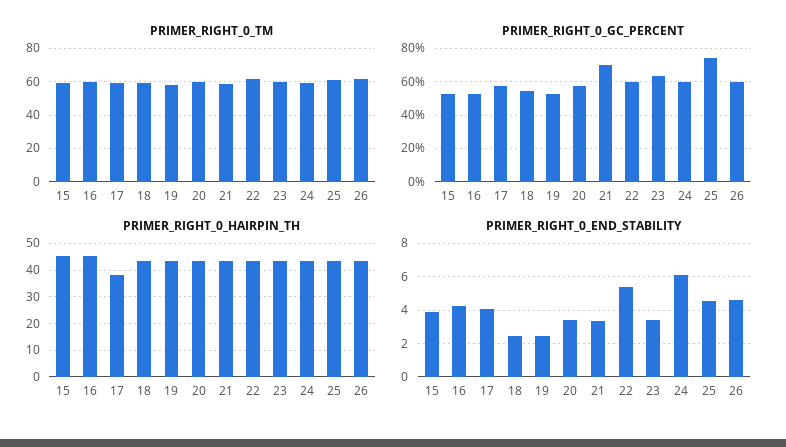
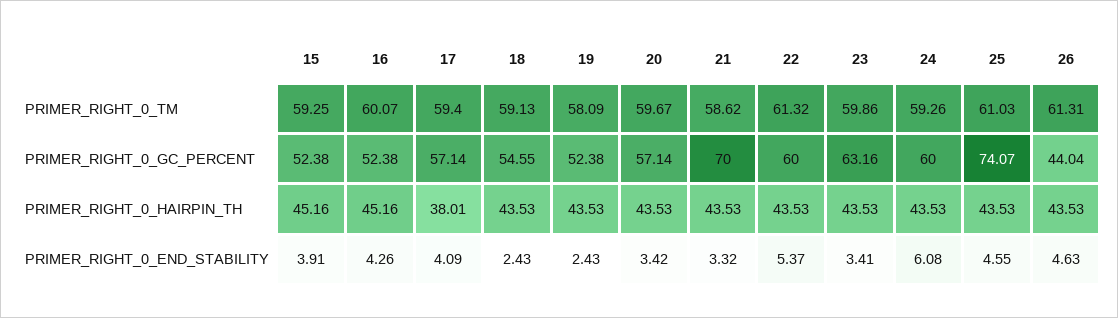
  {
    "PRIMER_RIGHT_0_TM": {
      "15": 59.25,
      "16": 60.07,
      "17": 59.4,
      "18": 59.13,
      "19": 58.09,
      "20": 59.67,
      "21": 58.62,
      "22": 61.32,
      "23": 59.86,
      "24": 59.26,
      "25": 61.03,
      "26": 61.31
    },
    "PRIMER_RIGHT_0_GC_PERCENT": {
      "15": 52.38,
      "16": 52.38,
      "17": 57.14,
      "18": 54.55,
      "19": 52.38,
      "20": 57.14,
      "21": 70,
      "22": 60,
      "23": 63.16,
      "24": 60,
      "25": 74.07,
-     "26": 60
+     "26": 44.04
    },
    "PRIMER_RIGHT_0_HAIRPIN_TH": {
      "15": 45.16,
      "16": 45.16,
      "17": 38.01,
      "18": 43.53,
      "19": 43.53,
      "20": 43.53,
      "21": 43.53,
      "22": 43.53,
      "23": 43.53,
      "24": 43.53,
      "25": 43.53,
      "26": 43.53
    },
    "PRIMER_RIGHT_0_END_STABILITY": {
      "15": 3.91,
      "16": 4.26,
      "17": 4.09,
      "18": 2.43,
      "19": 2.43,
      "20": 3.42,
      "21": 3.32,
      "22": 5.37,
      "23": 3.41,
      "24": 6.08,
      "25": 4.55,
      "26": 4.63
    }
  }

